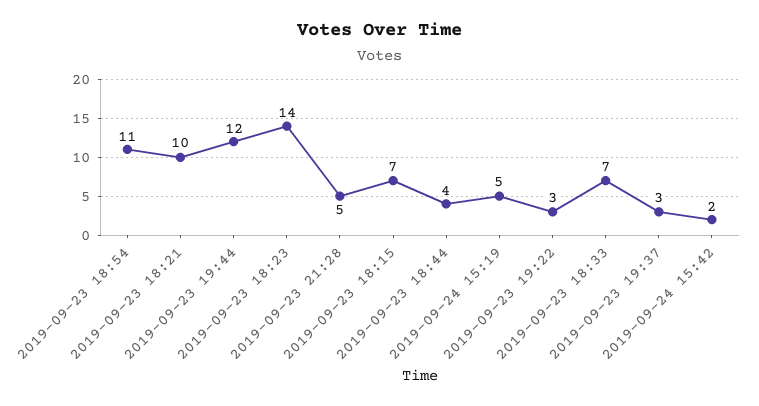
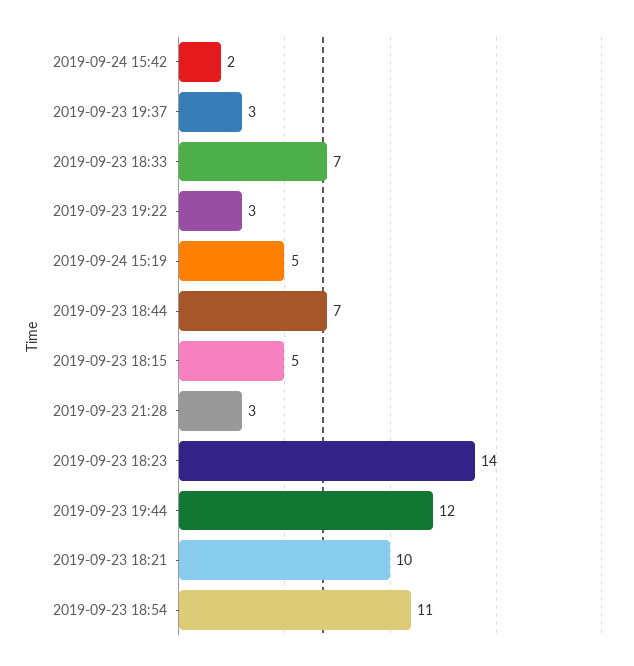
  {
    "2019-09-23 18:54": 11,
    "2019-09-23 18:21": 10,
    "2019-09-23 19:44": 12,
    "2019-09-23 18:23": 14,
-   "2019-09-23 21:28": 5,
+   "2019-09-23 21:28": 3,
-   "2019-09-23 18:15": 7,
+   "2019-09-23 18:15": 5,
-   "2019-09-23 18:44": 4,
+   "2019-09-23 18:44": 7,
    "2019-09-24 15:19": 5,
    "2019-09-23 19:22": 3,
    "2019-09-23 18:33": 7,
    "2019-09-23 19:37": 3,
    "2019-09-24 15:42": 2
  }

